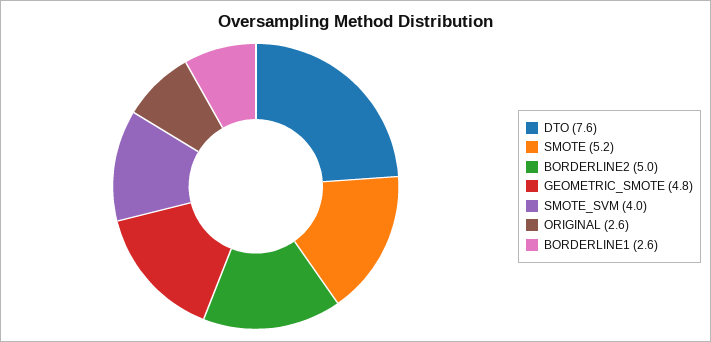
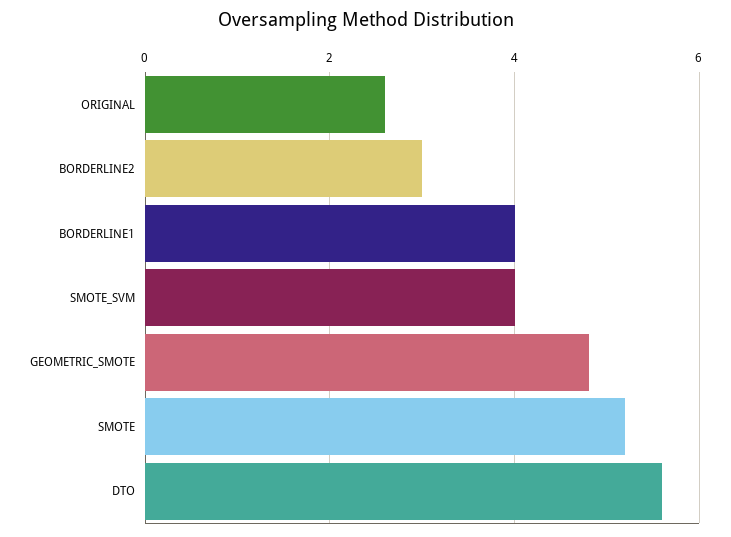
  {
-   "DTO": 7.6,
+   "DTO": 5.5,
    "SMOTE": 5.2,
-   "BORDERLINE2": 5,
+   "BORDERLINE2": 3,
    "GEOMETRIC_SMOTE": 4.8,
    "SMOTE_SVM": 4,
    "ORIGINAL": 2.6,
-   "BORDERLINE1": 2.6
+   "BORDERLINE1": 4
  }

